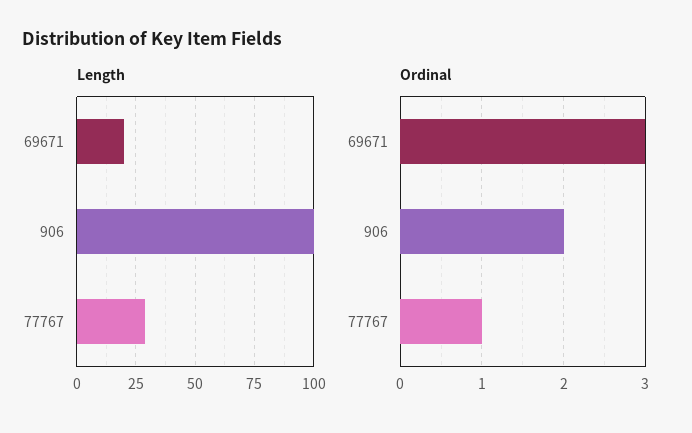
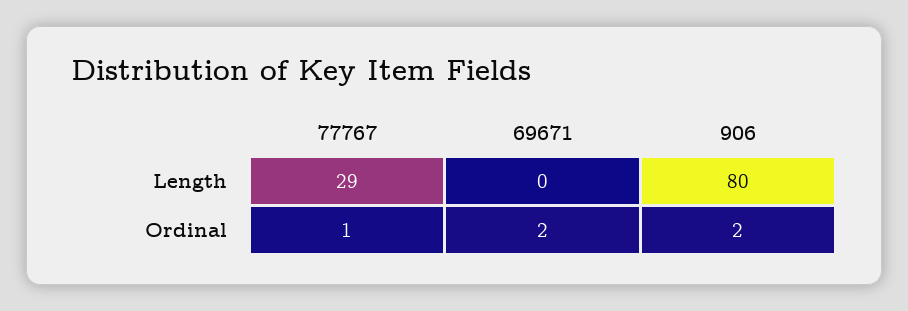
  {
    "Length": {
-     "69671": 20,
+     "69671": 0,
-     "906": 100,
+     "906": 80,
      "77767": 29
    },
    "Ordinal": {
-     "69671": 3,
+     "69671": 2,
      "906": 2,
      "77767": 1
    }
  }

